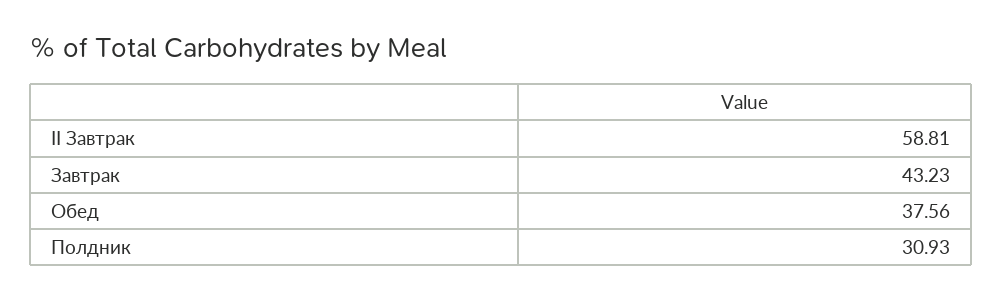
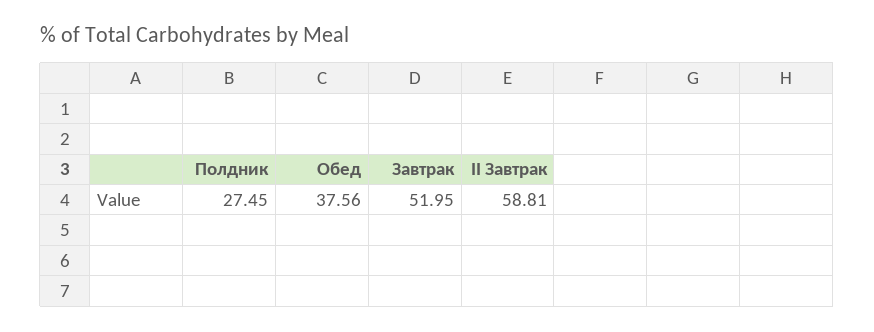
  {
    "II Завтрак": 58.81,
-   "Завтрак": 43.23,
+   "Завтрак": 51.95,
    "Обед": 37.56,
-   "Полдник": 30.93
+   "Полдник": 27.45
  }

